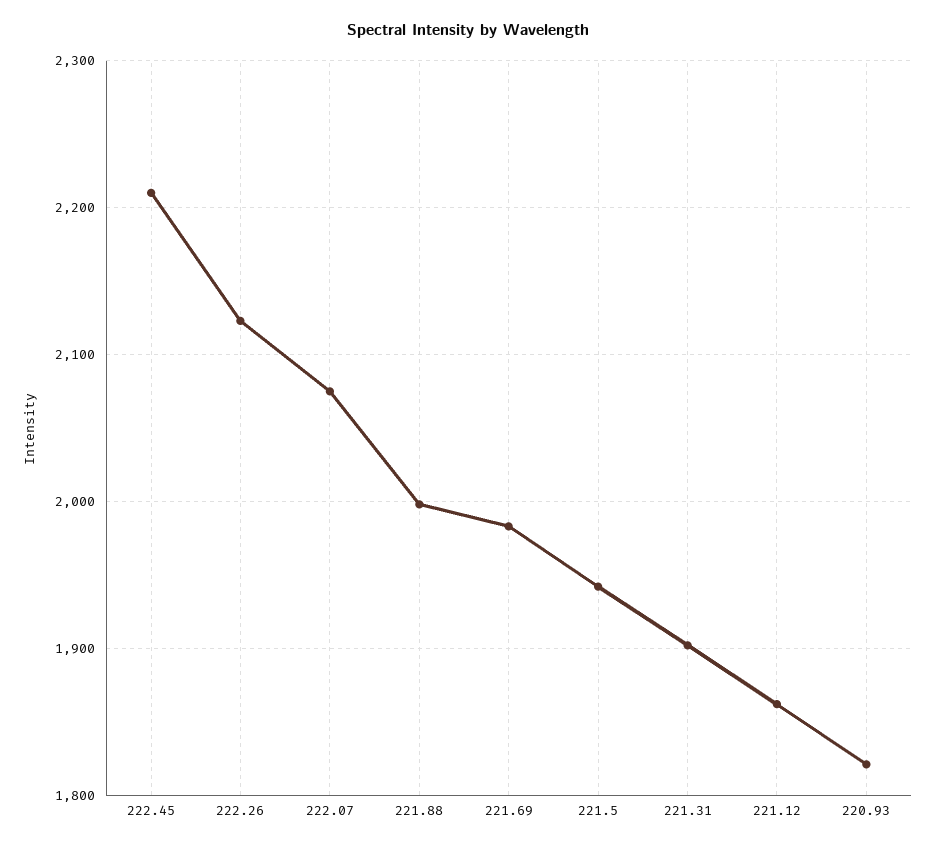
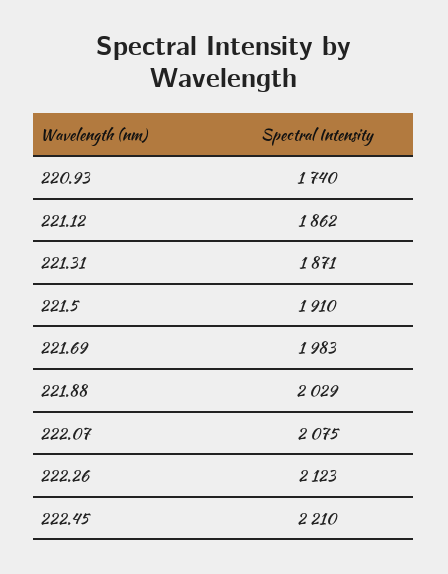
  {
    "222.45": 2210,
    "222.26": 2123,
    "222.07": 2075,
-   "221.88": 2000,
+   "221.88": 2029,
    "221.69": 1983,
-   "221.5": 1940,
+   "221.5": 1910,
-   "221.31": 1900,
+   "221.31": 1871,
    "221.12": 1862,
-   "220.93": 1820
+   "220.93": 1740
  }

